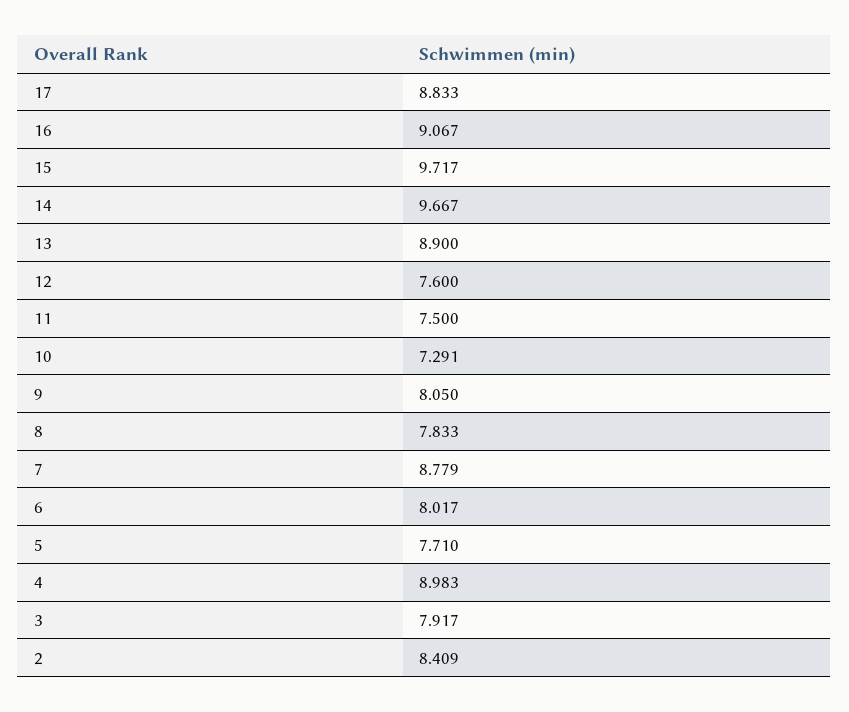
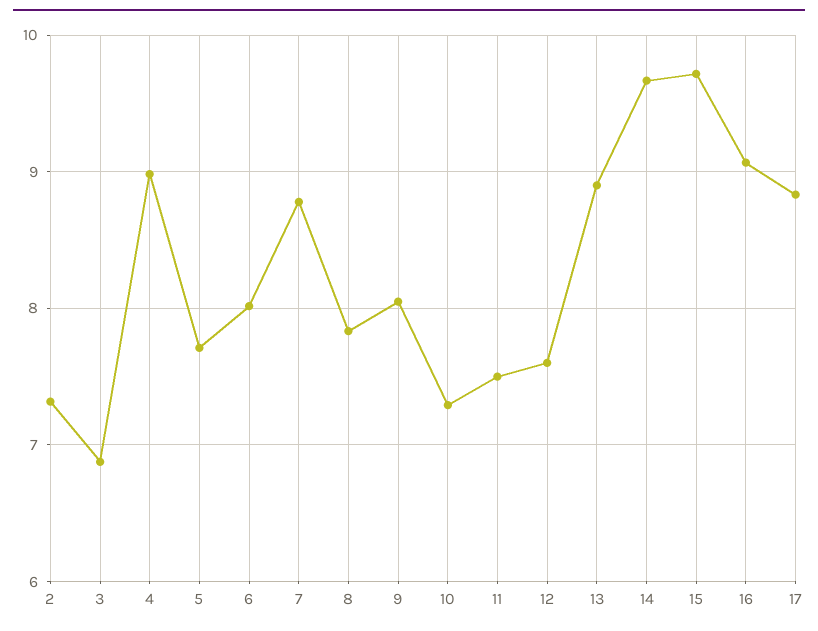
  {
    "17": 8.833,
    "16": 9.067,
    "15": 9.717,
    "14": 9.667,
    "13": 8.9,
    "12": 7.6,
    "11": 7.5,
    "10": 7.291,
    "9": 8.05,
    "8": 7.833,
    "7": 8.779,
    "6": 8.017,
    "5": 7.71,
    "4": 8.983,
-   "3": 7.917,
+   "3": 6.9,
-   "2": 8.409
+   "2": 7.3
  }

